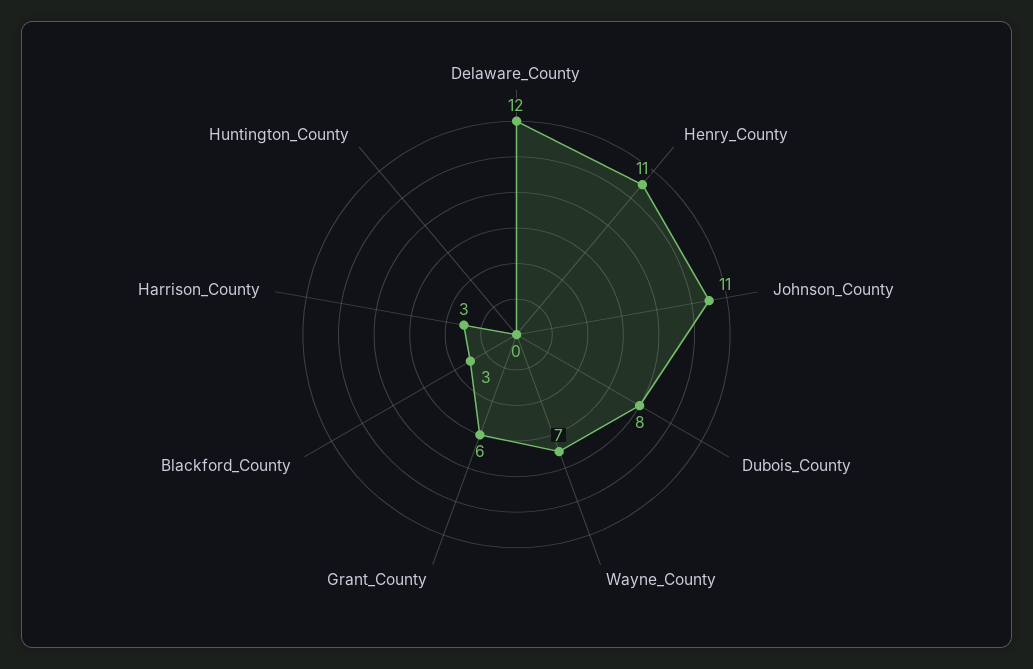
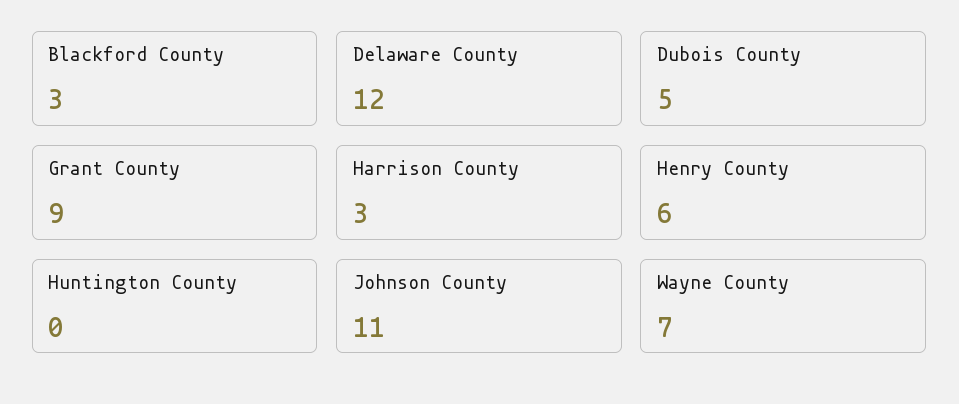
  {
    "Delaware_County": 12,
-   "Henry_County": 11,
+   "Henry_County": 6,
    "Johnson_County": 11,
-   "Dubois_County": 8,
+   "Dubois_County": 5,
    "Wayne_County": 7,
-   "Grant_County": 6,
+   "Grant_County": 9,
    "Blackford_County": 3,
    "Harrison_County": 3,
    "Huntington_County": 0
  }

